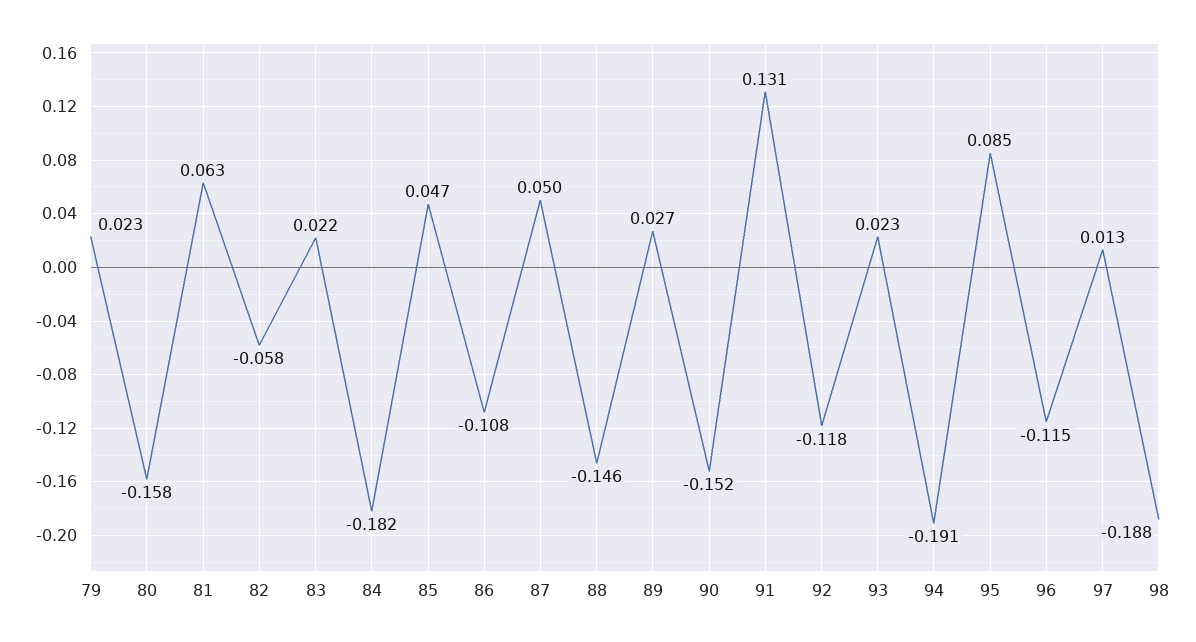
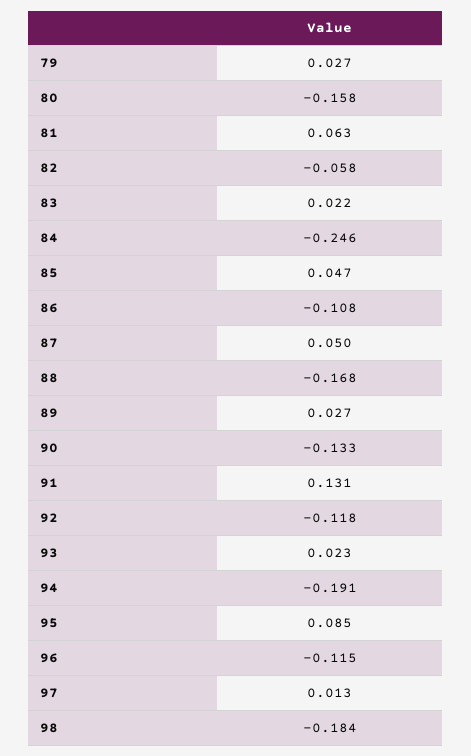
  {
-   "79": 0.023,
+   "79": 0.027,
    "80": -0.158,
    "81": 0.063,
    "82": -0.058,
    "83": 0.022,
-   "84": -0.182,
+   "84": -0.246,
    "85": 0.047,
    "86": -0.108,
    "87": 0.05,
-   "88": -0.146,
+   "88": -0.168,
    "89": 0.027,
-   "90": -0.152,
+   "90": -0.133,
    "91": 0.131,
    "92": -0.118,
    "93": 0.023,
    "94": -0.191,
    "95": 0.085,
    "96": -0.115,
    "97": 0.013,
-   "98": -0.188
+   "98": -0.184
  }

